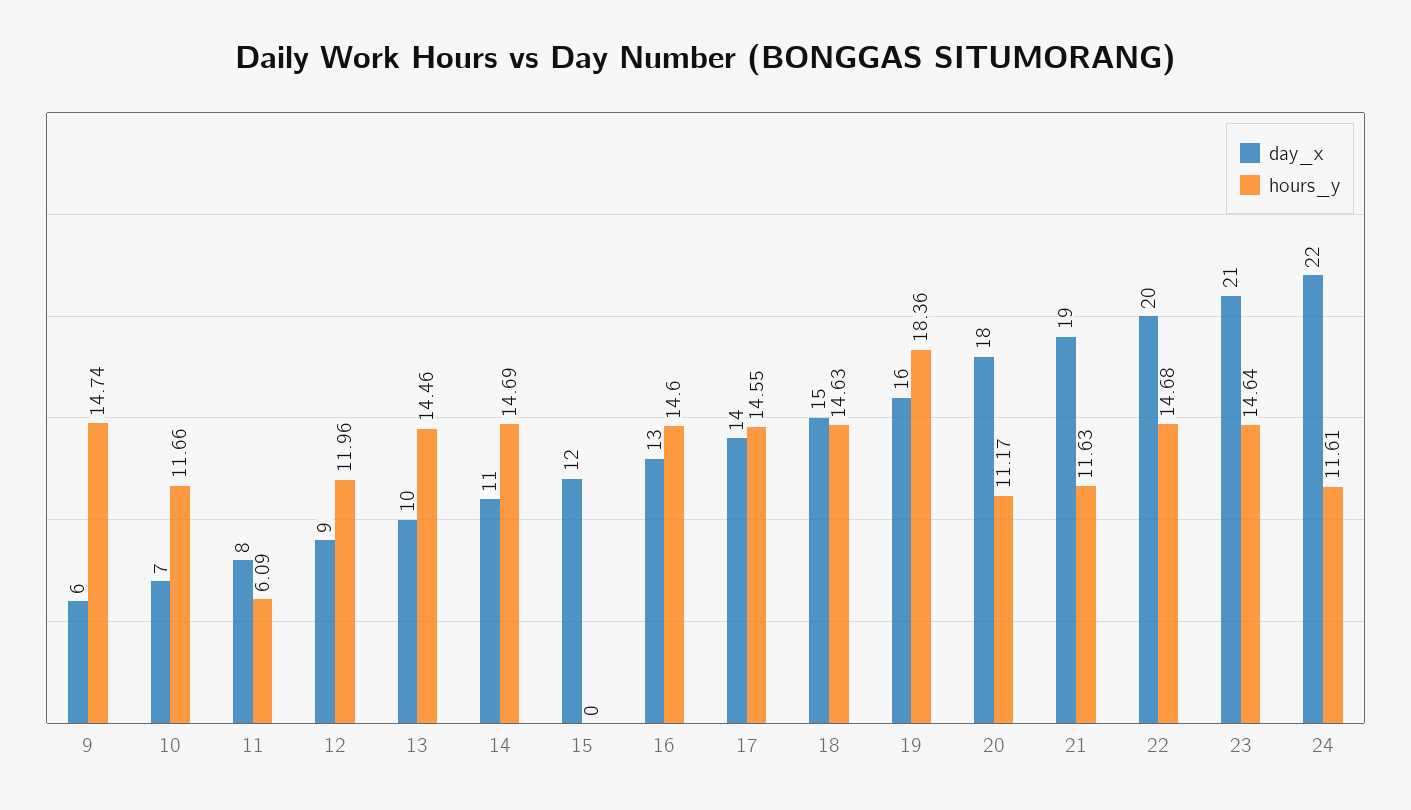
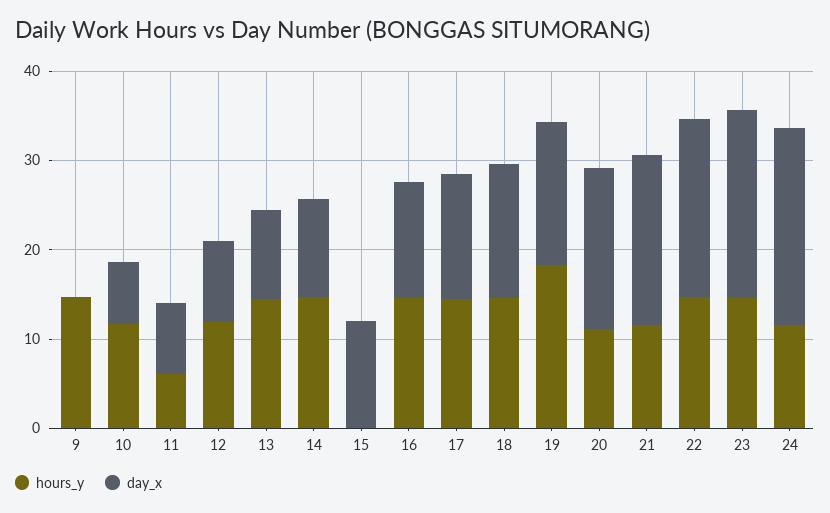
  {
    "day_x": {
-     "9": 6,
+     "9": 0,
      "10": 7,
      "11": 8,
      "12": 9,
      "13": 10,
      "14": 11,
      "15": 12,
      "16": 13,
      "17": 14,
      "18": 15,
      "19": 16,
      "20": 18,
      "21": 19,
      "22": 20,
      "23": 21,
      "24": 22
    },
    "hours_y": {
      "9": 14.74,
      "10": 11.66,
      "11": 6.09,
      "12": 11.96,
      "13": 14.46,
      "14": 14.69,
      "15": 0,
      "16": 14.6,
      "17": 14.55,
      "18": 14.63,
      "19": 18.36,
      "20": 11.17,
      "21": 11.63,
      "22": 14.68,
      "23": 14.64,
      "24": 11.61
    }
  }

